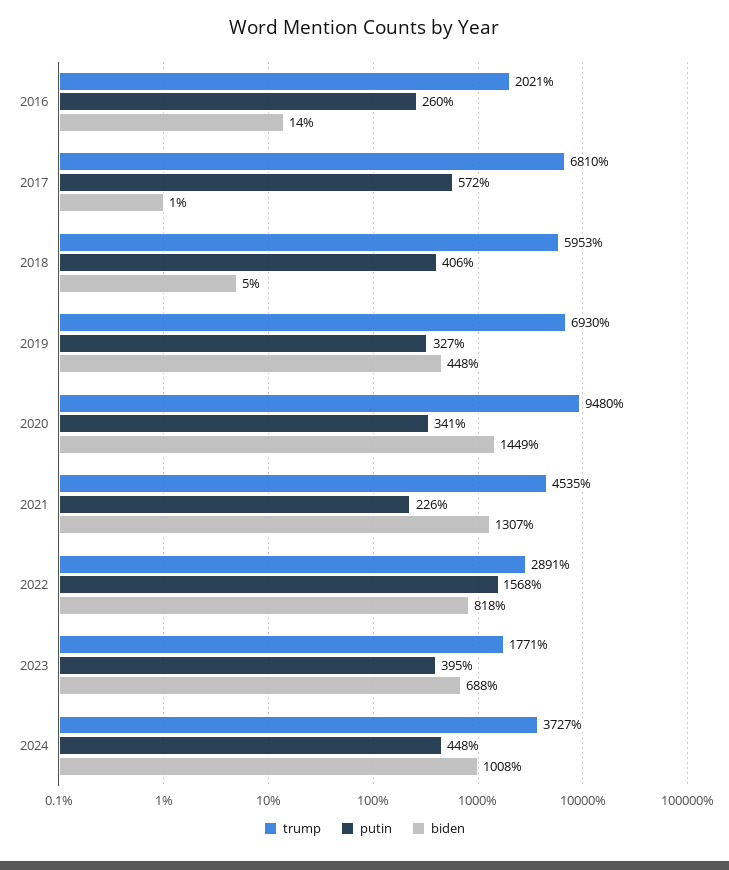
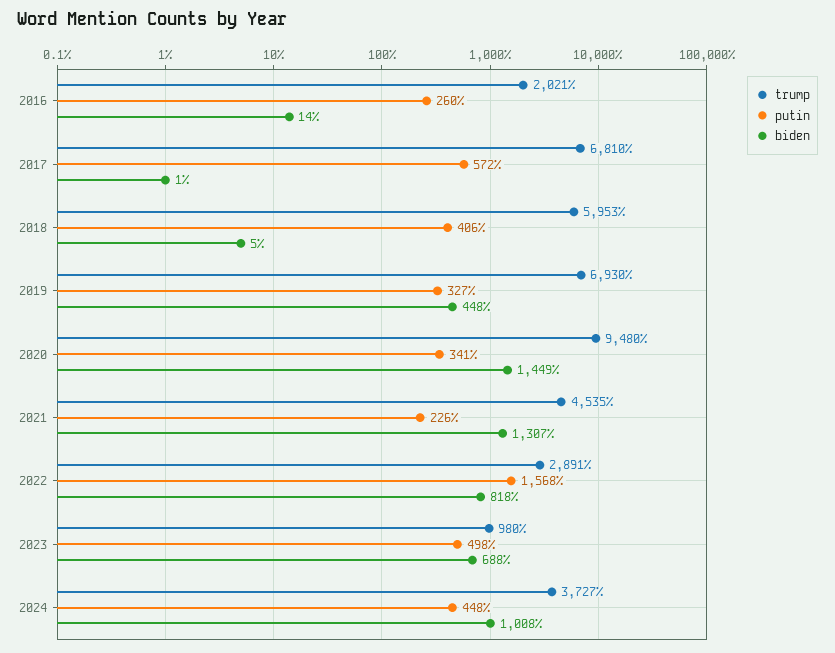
  {
    "trump": {
      "2016": 2021,
      "2017": 6810,
      "2018": 5953,
      "2019": 6930,
      "2020": 9480,
      "2021": 4535,
      "2022": 2891,
-     "2023": 1771,
+     "2023": 980,
      "2024": 3727
    },
    "putin": {
      "2016": 260,
      "2017": 572,
      "2018": 406,
      "2019": 327,
      "2020": 341,
      "2021": 226,
      "2022": 1568,
-     "2023": 395,
+     "2023": 498,
      "2024": 448
    },
    "biden": {
      "2016": 14,
      "2017": 1,
      "2018": 5,
      "2019": 448,
      "2020": 1449,
      "2021": 1307,
      "2022": 818,
      "2023": 688,
      "2024": 1008
    }
  }

